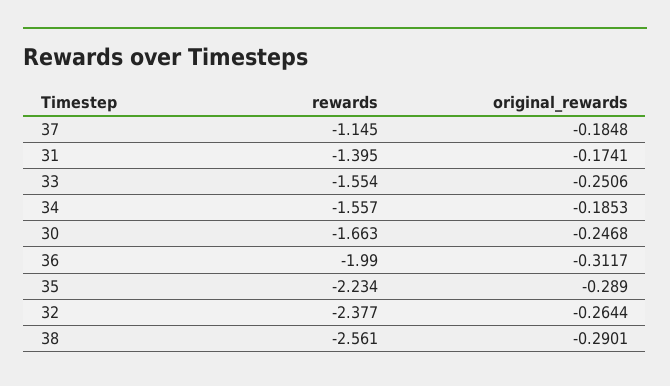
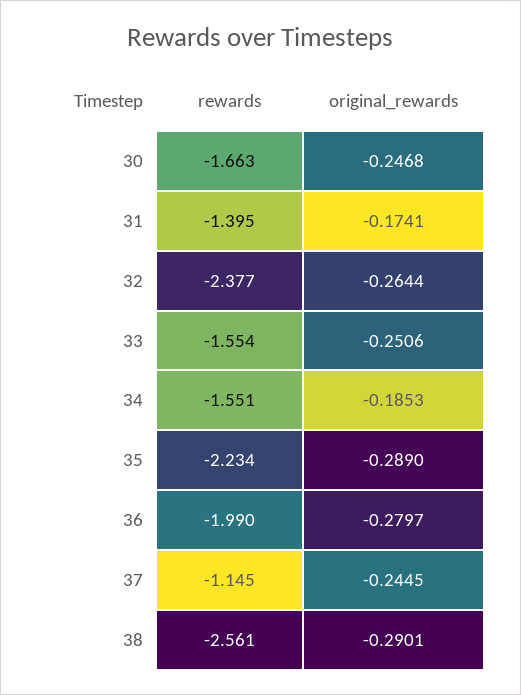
  {
    "rewards": {
      "37": -1.145,
      "31": -1.395,
      "33": -1.554,
-     "34": -1.557,
+     "34": -1.551,
      "30": -1.663,
      "36": -1.99,
      "35": -2.234,
      "32": -2.377,
      "38": -2.561
    },
    "original_rewards": {
-     "37": -0.1848,
+     "37": -0.2445,
      "31": -0.1741,
      "33": -0.2506,
      "34": -0.1853,
      "30": -0.2468,
-     "36": -0.3117,
+     "36": -0.2797,
      "35": -0.289,
      "32": -0.2644,
      "38": -0.2901
    }
  }

